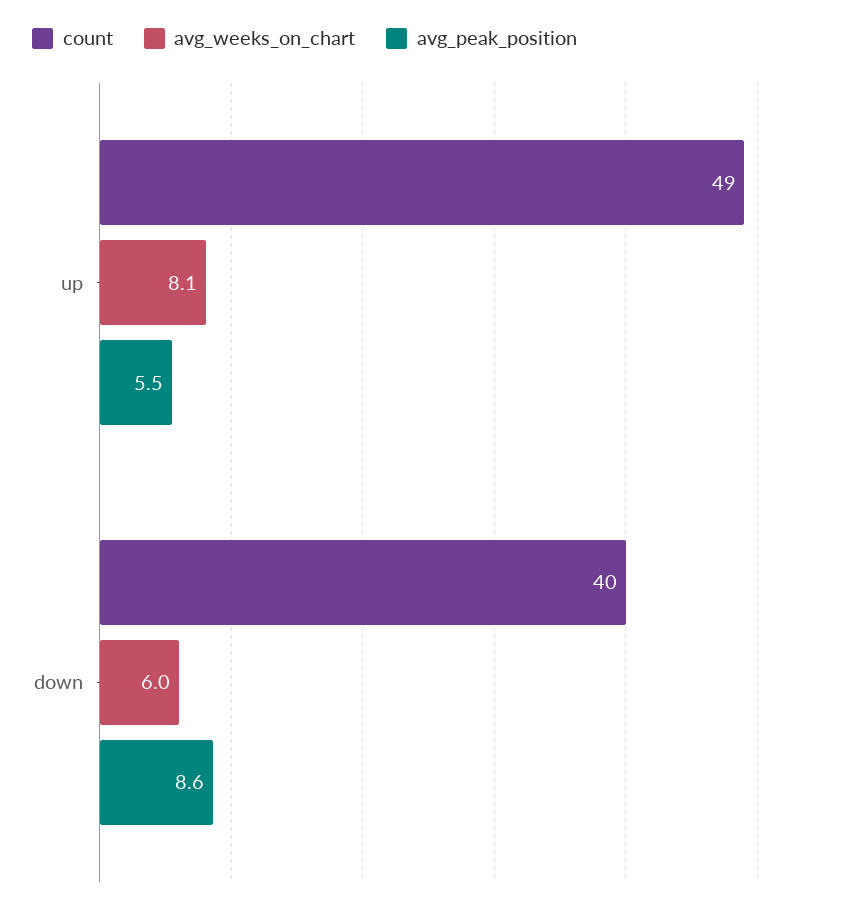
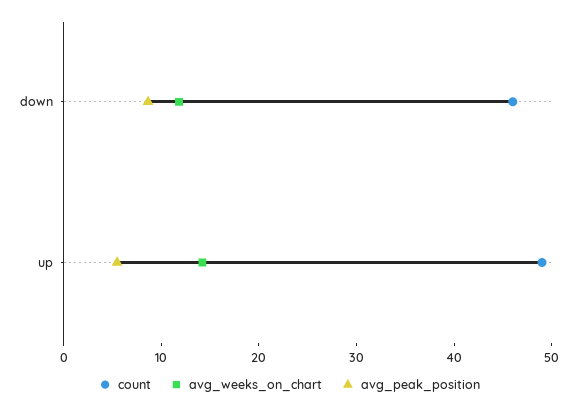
  {
    "count": {
      "up": 49,
-     "down": 40
+     "down": 46
    },
    "avg_weeks_on_chart": {
-     "up": 8.1,
+     "up": 14,
-     "down": 6
+     "down": 12
    },
    "avg_peak_position": {
      "up": 5.5,
      "down": 8.6
    }
  }

